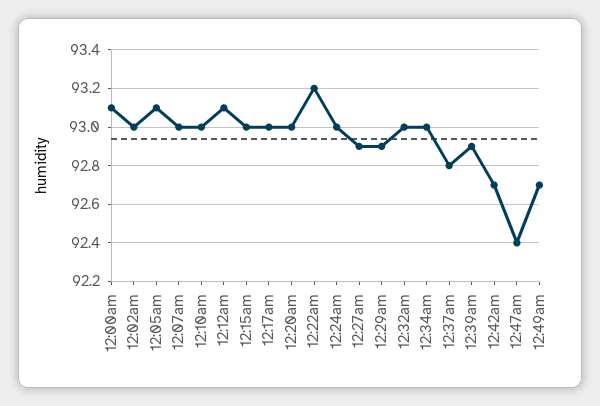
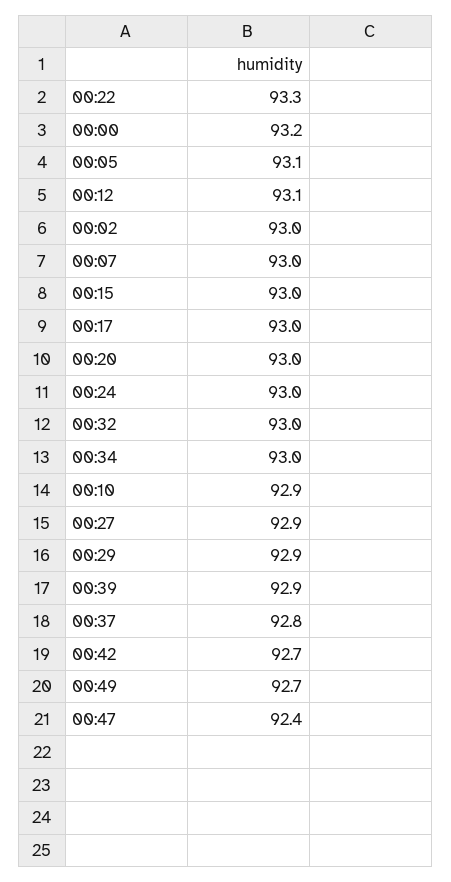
  {
-   "12:00am": 93.1,
+   "12:00am": 93.2,
    "12:02am": 93,
    "12:05am": 93.1,
    "12:07am": 93,
-   "12:10am": 93,
+   "12:10am": 92.9,
    "12:12am": 93.1,
    "12:15am": 93,
    "12:17am": 93,
    "12:20am": 93,
-   "12:22am": 93.2,
+   "12:22am": 93.3,
    "12:24am": 93,
    "12:27am": 92.9,
    "12:29am": 92.9,
    "12:32am": 93,
    "12:34am": 93,
    "12:37am": 92.8,
    "12:39am": 92.9,
    "12:42am": 92.7,
    "12:47am": 92.4,
    "12:49am": 92.7
  }

